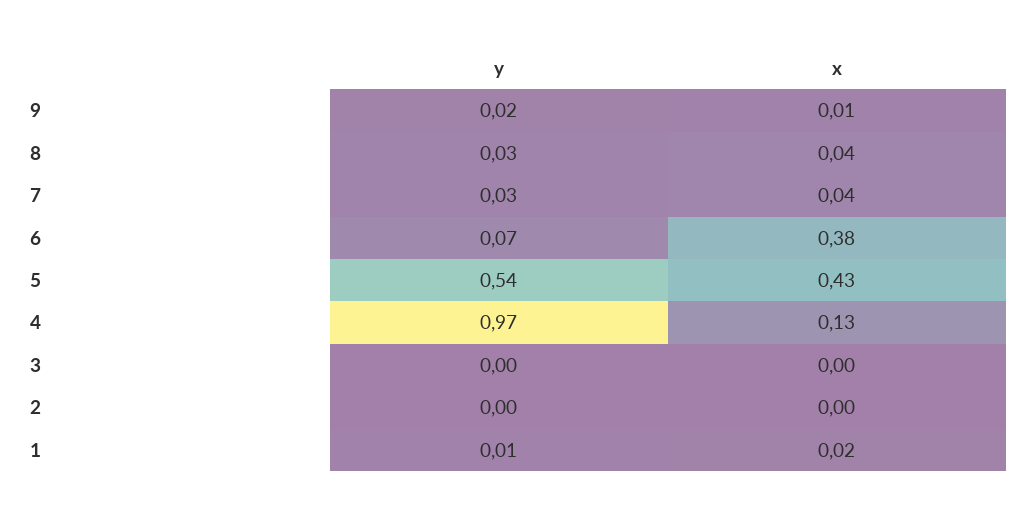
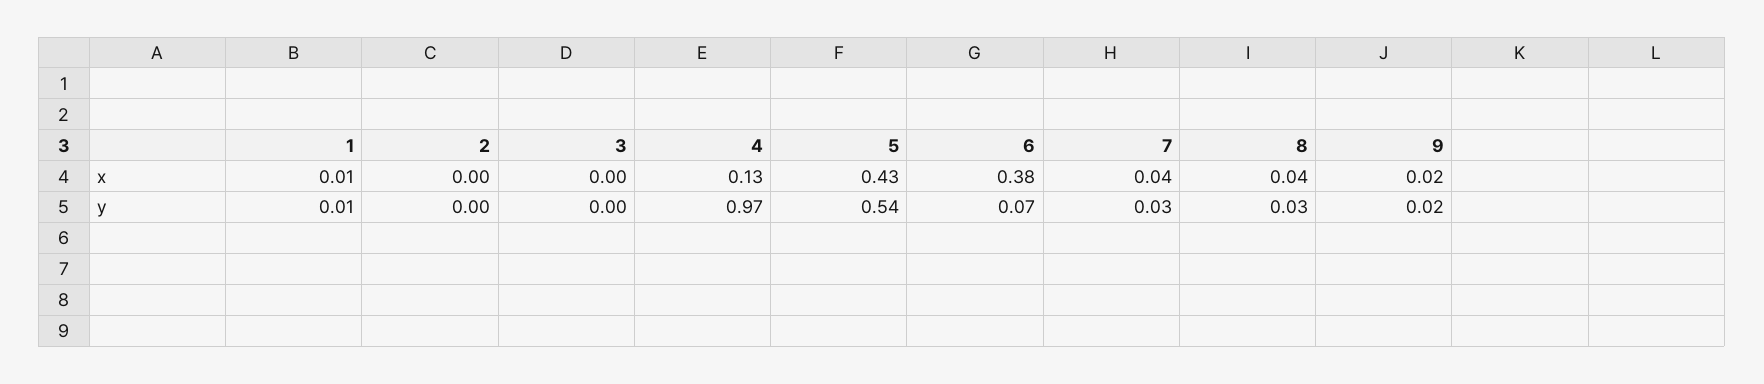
  {
    "y": {
      "9": 0.02,
      "8": 0.03,
      "7": 0.03,
      "6": 0.07,
      "5": 0.54,
      "4": 0.97,
      "3": 0,
      "2": 0,
      "1": 0.01
    },
    "x": {
-     "9": 0.01,
+     "9": 0.02,
      "8": 0.04,
      "7": 0.04,
      "6": 0.38,
      "5": 0.43,
      "4": 0.13,
      "3": 0,
      "2": 0,
-     "1": 0.02
+     "1": 0.01
    }
  }

